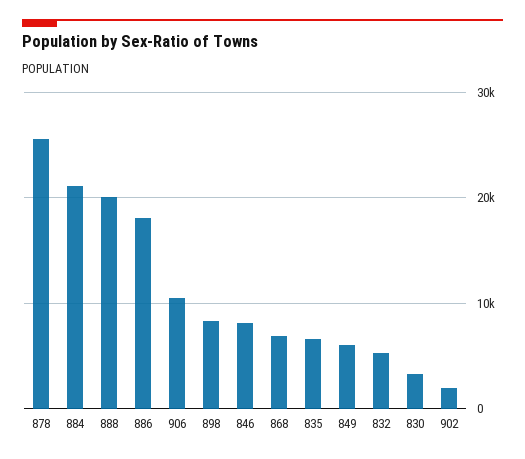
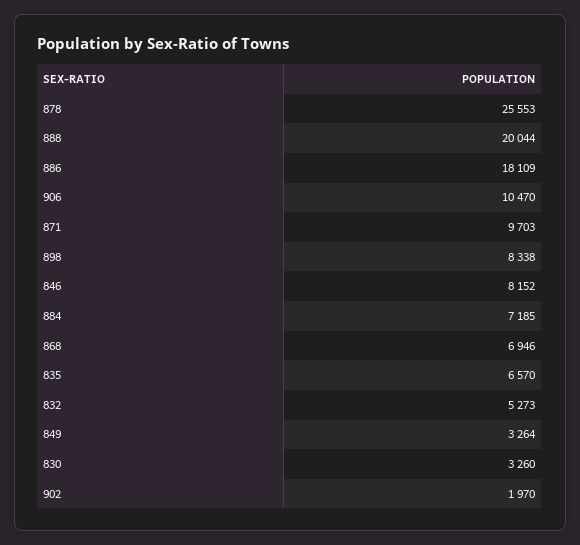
  {
    "878": 25553,
-   "884": 21000,
+   "884": 7185,
    "888": 20044,
    "886": 18109,
    "906": 10470,
    "898": 8338,
    "846": 8152,
    "868": 6946,
    "835": 6570,
-   "849": 6000,
+   "849": 3264,
    "832": 5273,
    "830": 3260,
-   "902": 1970
+   "902": 1970,
+   "871": 9703
  }

